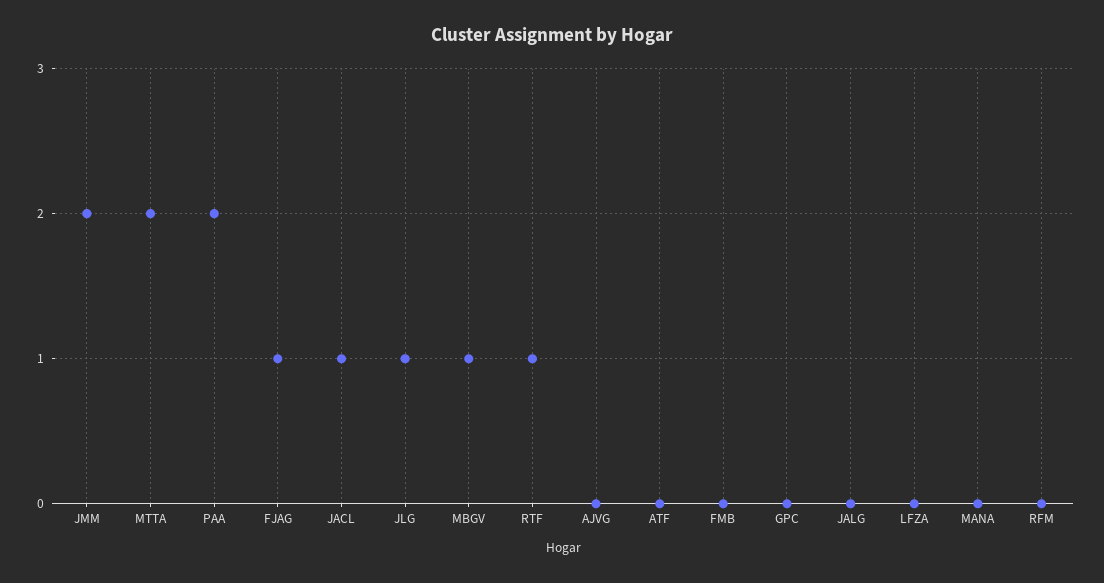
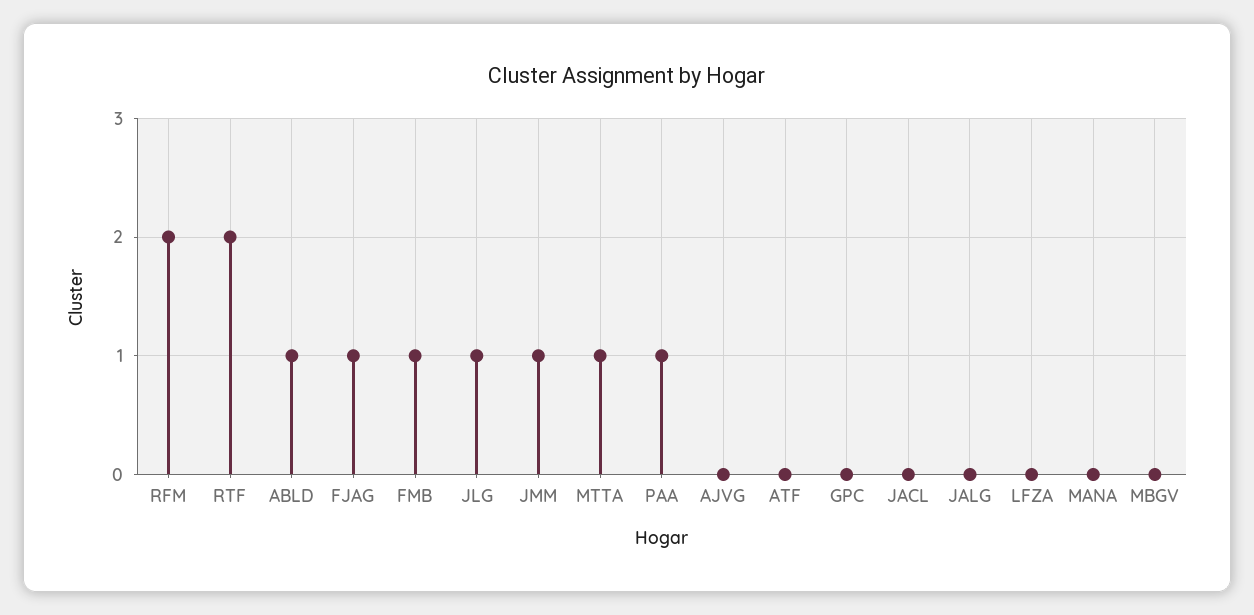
  {
-   "JMM": 2,
+   "JMM": 1,
-   "MTTA": 2,
+   "MTTA": 1,
-   "PAA": 2,
+   "PAA": 1,
    "FJAG": 1,
-   "JACL": 1,
+   "JACL": 0,
    "JLG": 1,
-   "MBGV": 1,
+   "MBGV": 0,
-   "RTF": 1,
+   "RTF": 2,
    "AJVG": 0,
    "ATF": 0,
-   "FMB": 0,
+   "FMB": 1,
    "GPC": 0,
    "JALG": 0,
    "LFZA": 0,
    "MANA": 0,
-   "RFM": 0
+   "RFM": 2,
+   "ABLD": 1
  }

